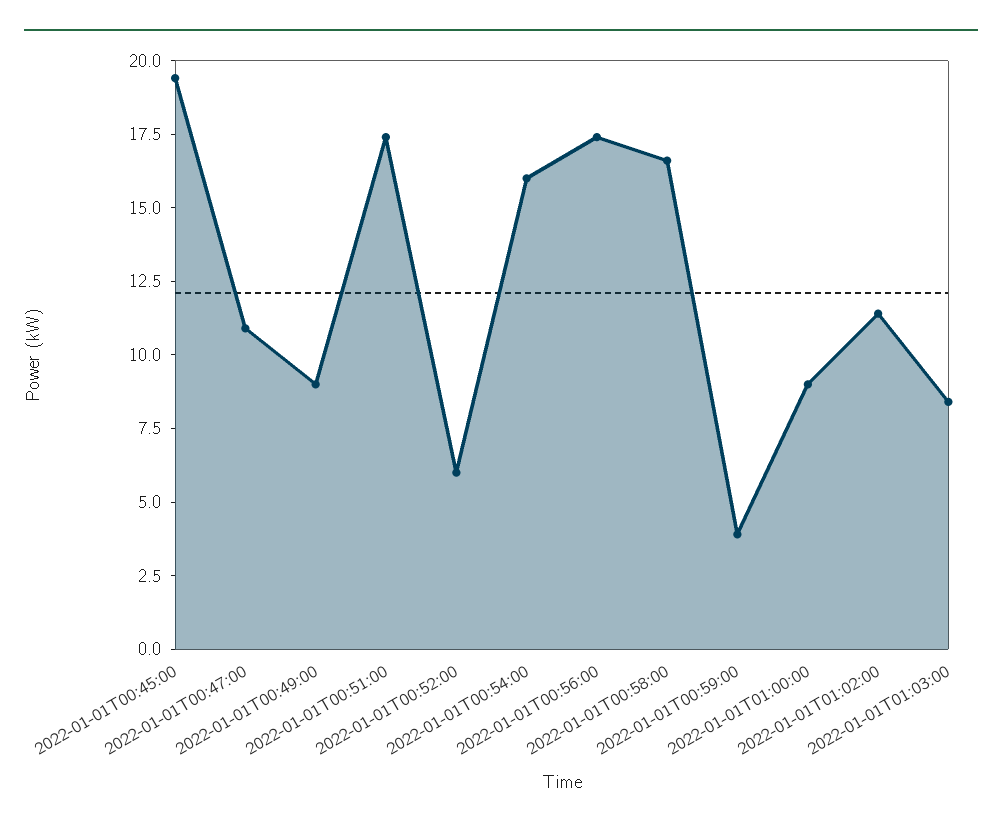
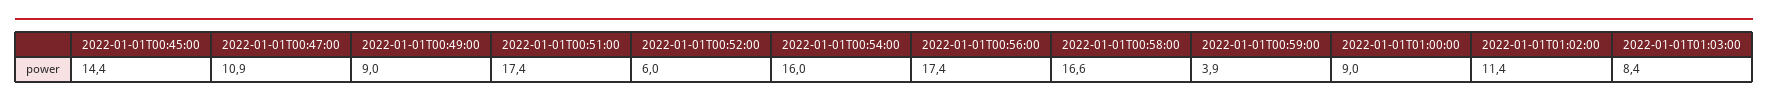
  {
-   "2022-01-01T00:45:00": 19.5,
+   "2022-01-01T00:45:00": 14.4,
    "2022-01-01T00:47:00": 10.9,
    "2022-01-01T00:49:00": 9,
    "2022-01-01T00:51:00": 17.4,
    "2022-01-01T00:52:00": 6,
    "2022-01-01T00:54:00": 16,
    "2022-01-01T00:56:00": 17.4,
    "2022-01-01T00:58:00": 16.6,
    "2022-01-01T00:59:00": 3.9,
    "2022-01-01T01:00:00": 9,
    "2022-01-01T01:02:00": 11.4,
    "2022-01-01T01:03:00": 8.4
  }

